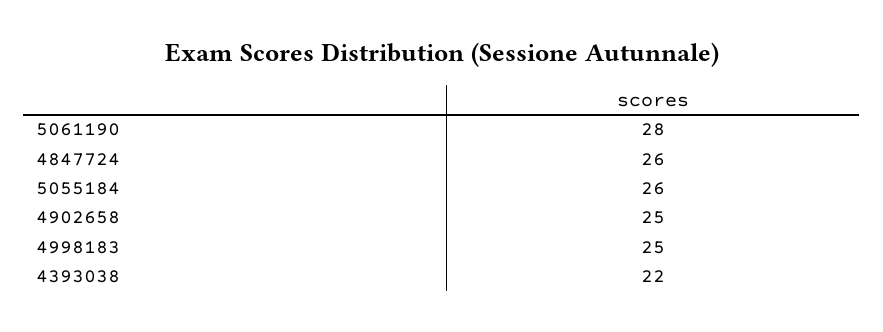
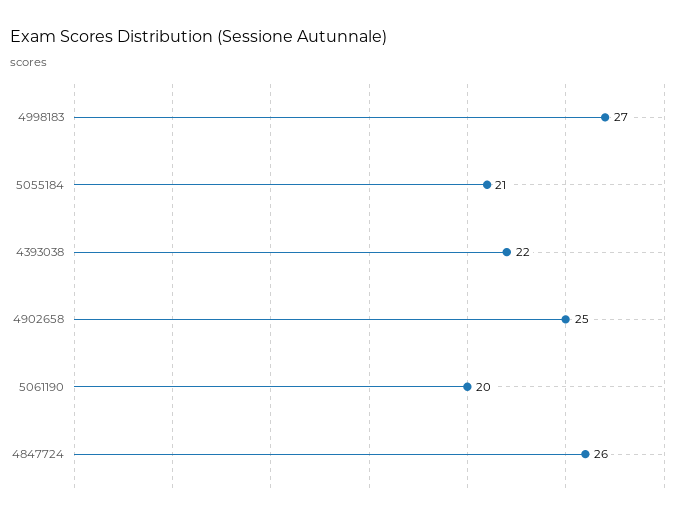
  {
-   "5061190": 28,
+   "5061190": 20,
    "4847724": 26,
-   "5055184": 26,
+   "5055184": 21,
    "4902658": 25,
-   "4998183": 25,
+   "4998183": 27,
    "4393038": 22
  }

